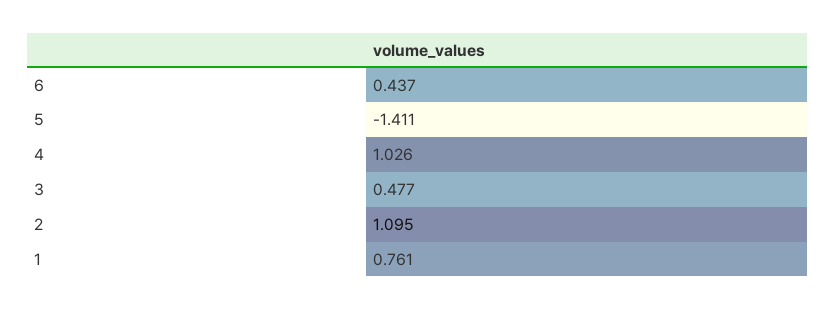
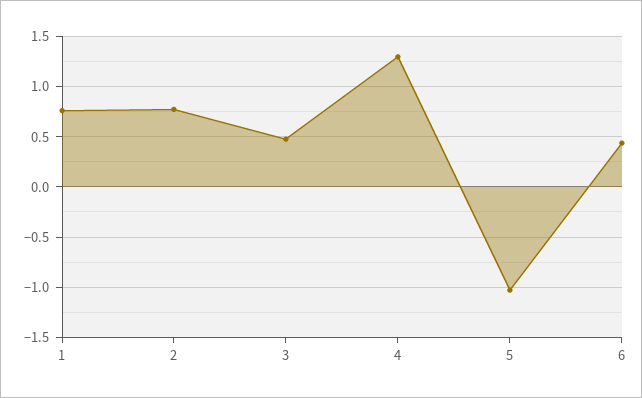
  {
    "6": 0.437,
-   "5": -1.411,
+   "5": -1,
-   "4": 1.026,
+   "4": 1.3,
    "3": 0.477,
-   "2": 1.095,
+   "2": 0.8,
    "1": 0.761
  }

